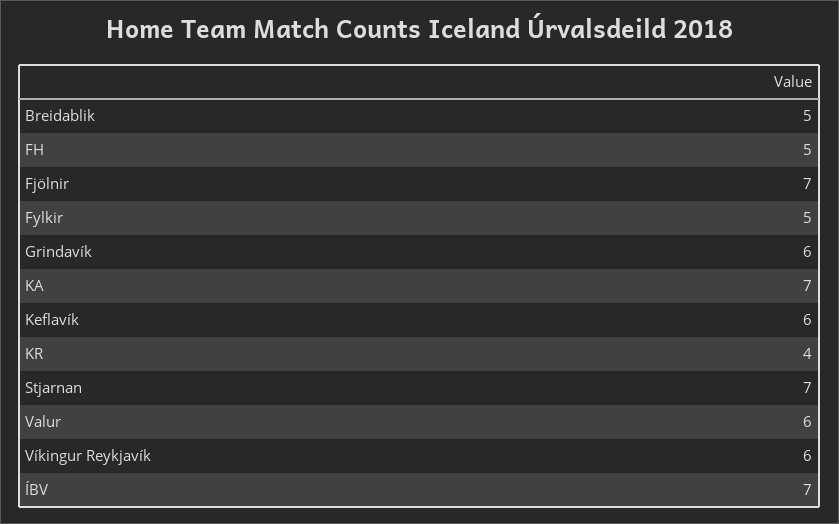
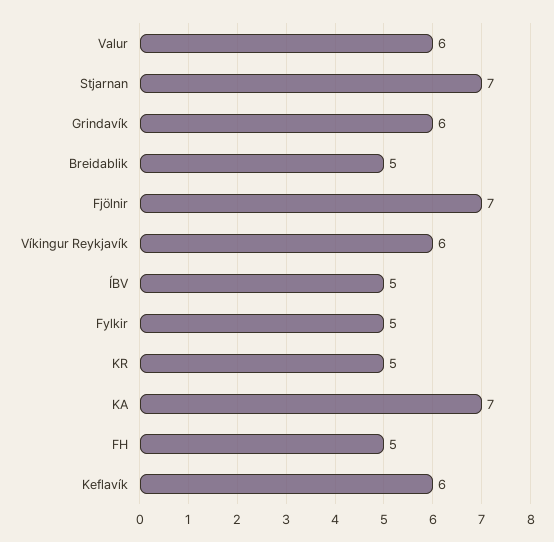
  {
    "Breidablik": 5,
    "FH": 5,
    "Fjölnir": 7,
    "Fylkir": 5,
    "Grindavík": 6,
    "KA": 7,
    "Keflavík": 6,
-   "KR": 4,
+   "KR": 5,
    "Stjarnan": 7,
    "Valur": 6,
    "Víkingur Reykjavík": 6,
-   "ÍBV": 7
+   "ÍBV": 5
  }

